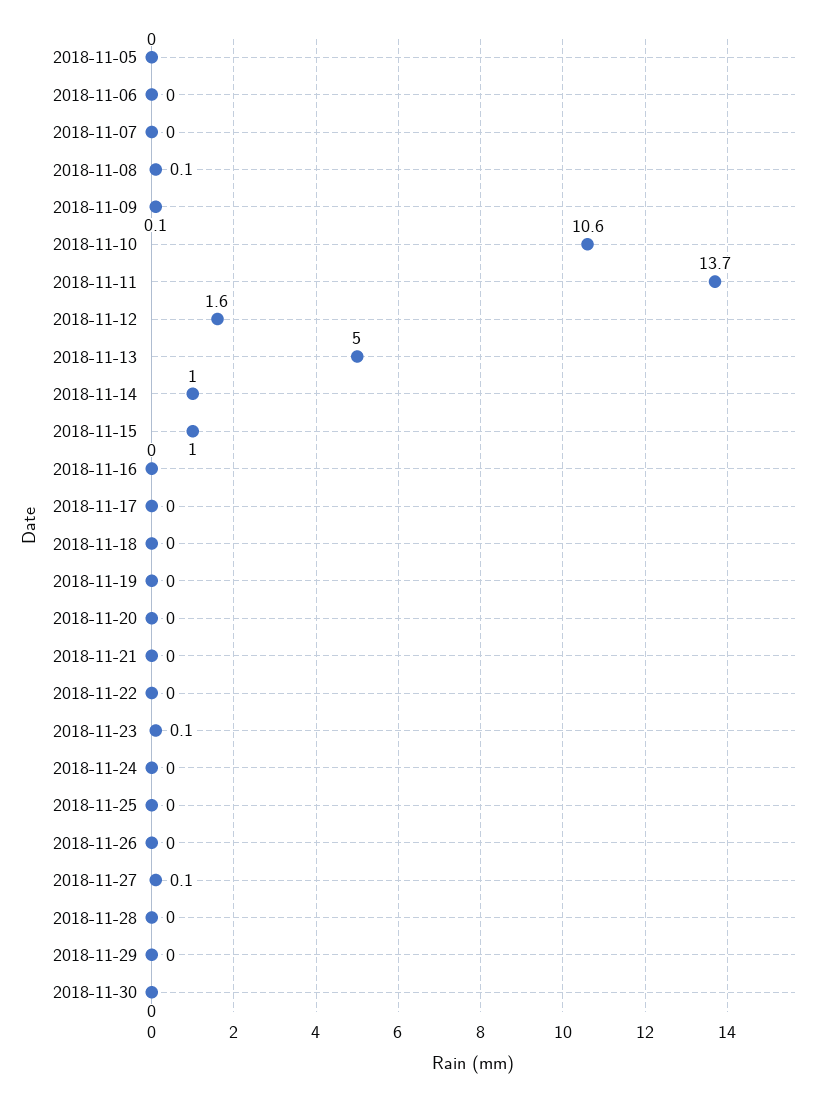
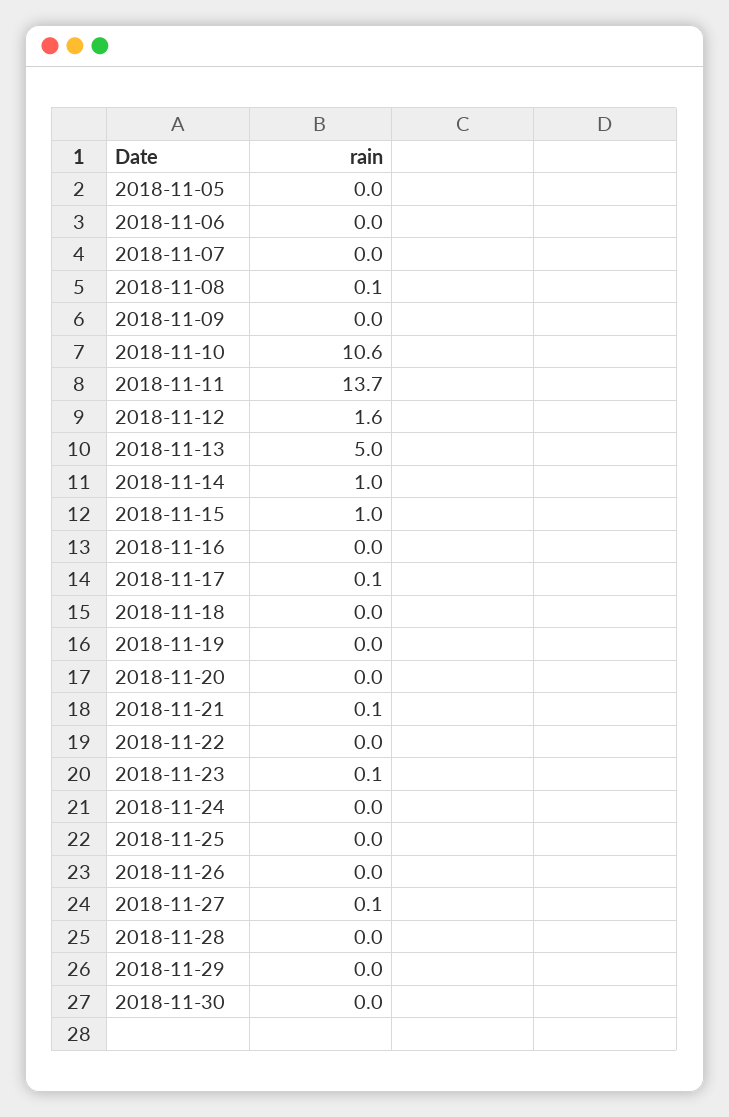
  {
    "2018-11-05": 0,
    "2018-11-06": 0,
    "2018-11-07": 0,
    "2018-11-08": 0.1,
-   "2018-11-09": 0.1,
+   "2018-11-09": 0,
    "2018-11-10": 10.6,
    "2018-11-11": 13.7,
    "2018-11-12": 1.6,
    "2018-11-13": 5,
    "2018-11-14": 1,
    "2018-11-15": 1,
    "2018-11-16": 0,
-   "2018-11-17": 0,
+   "2018-11-17": 0.1,
    "2018-11-18": 0,
    "2018-11-19": 0,
    "2018-11-20": 0,
-   "2018-11-21": 0,
+   "2018-11-21": 0.1,
    "2018-11-22": 0,
    "2018-11-23": 0.1,
    "2018-11-24": 0,
    "2018-11-25": 0,
    "2018-11-26": 0,
    "2018-11-27": 0.1,
    "2018-11-28": 0,
    "2018-11-29": 0,
    "2018-11-30": 0
  }

